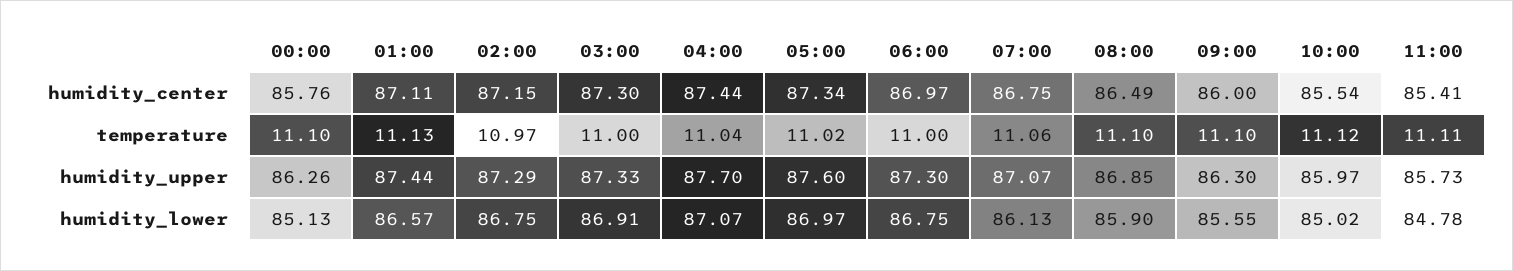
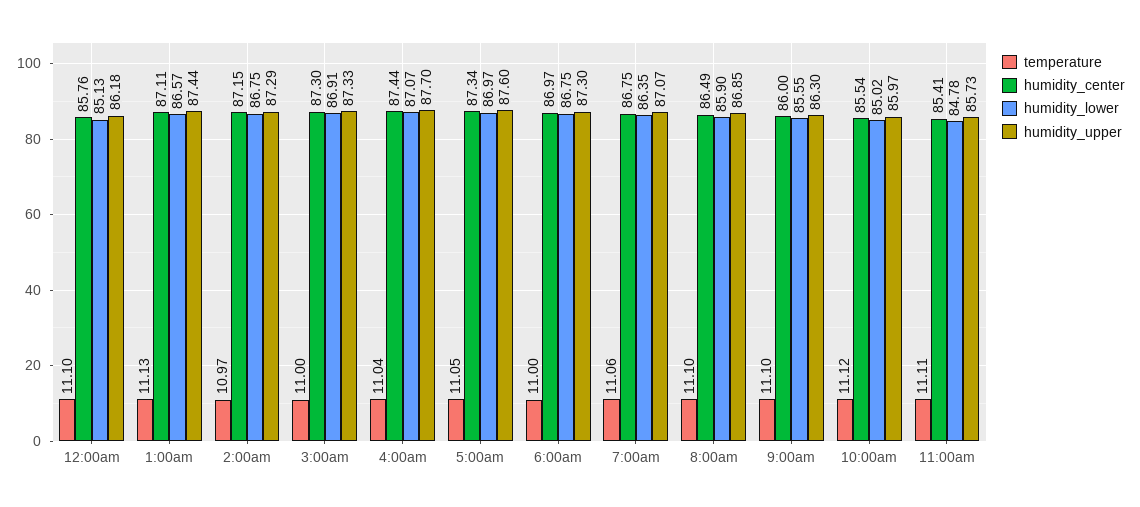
  {
    "humidity_center": {
      "00:00": 85.76,
      "01:00": 87.11,
      "02:00": 87.15,
      "03:00": 87.3,
      "04:00": 87.44,
      "05:00": 87.34,
      "06:00": 86.97,
      "07:00": 86.75,
      "08:00": 86.49,
      "09:00": 86,
      "10:00": 85.54,
      "11:00": 85.41
    },
    "temperature": {
      "00:00": 11.1,
      "01:00": 11.13,
      "02:00": 10.97,
      "03:00": 11,
      "04:00": 11.04,
-     "05:00": 11.02,
+     "05:00": 11.05,
      "06:00": 11,
      "07:00": 11.06,
      "08:00": 11.1,
      "09:00": 11.1,
      "10:00": 11.12,
      "11:00": 11.11
    },
    "humidity_upper": {
-     "00:00": 86.26,
+     "00:00": 86.18,
      "01:00": 87.44,
      "02:00": 87.29,
      "03:00": 87.33,
      "04:00": 87.7,
      "05:00": 87.6,
      "06:00": 87.3,
      "07:00": 87.07,
      "08:00": 86.85,
      "09:00": 86.3,
      "10:00": 85.97,
      "11:00": 85.73
    },
    "humidity_lower": {
      "00:00": 85.13,
      "01:00": 86.57,
      "02:00": 86.75,
      "03:00": 86.91,
      "04:00": 87.07,
      "05:00": 86.97,
      "06:00": 86.75,
-     "07:00": 86.13,
+     "07:00": 86.35,
      "08:00": 85.9,
      "09:00": 85.55,
      "10:00": 85.02,
      "11:00": 84.78
    }
  }

